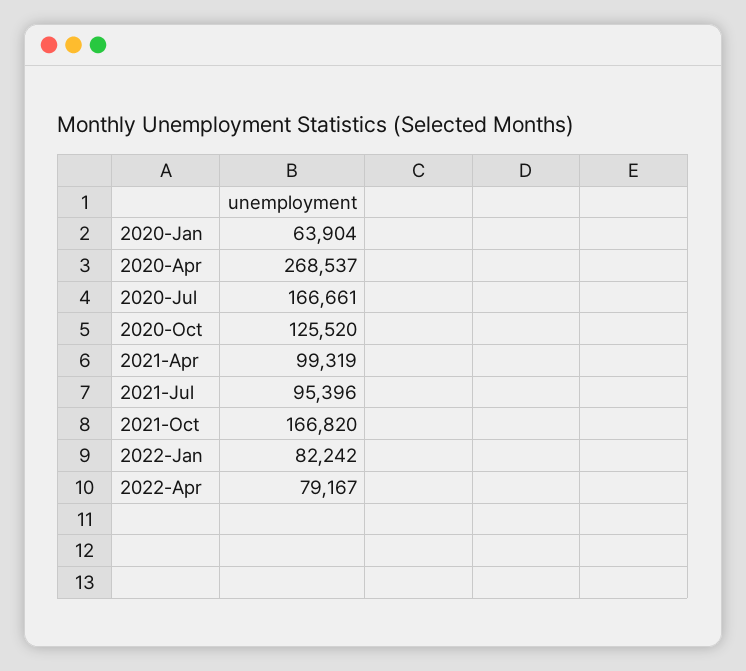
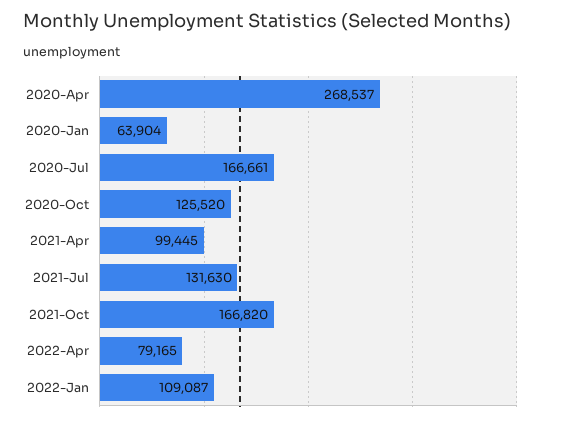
  {
    "2020-Jan": 63904,
    "2020-Apr": 268537,
    "2020-Jul": 166661,
    "2020-Oct": 125520,
-   "2021-Apr": 99319,
+   "2021-Apr": 99445,
-   "2021-Jul": 95396,
+   "2021-Jul": 131630,
    "2021-Oct": 166820,
-   "2022-Jan": 82242,
+   "2022-Jan": 109087,
-   "2022-Apr": 79167
+   "2022-Apr": 79165
  }

